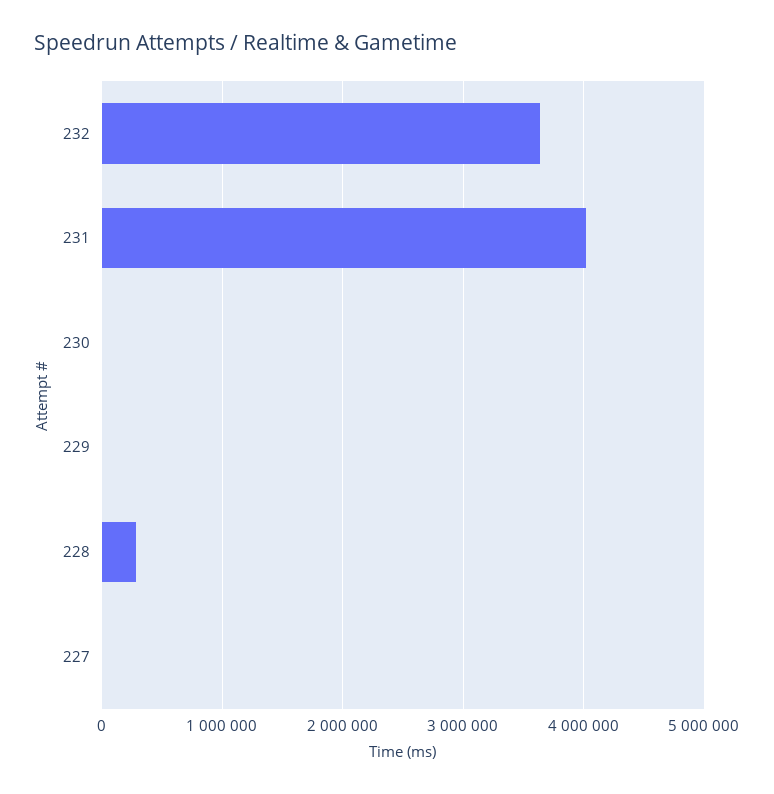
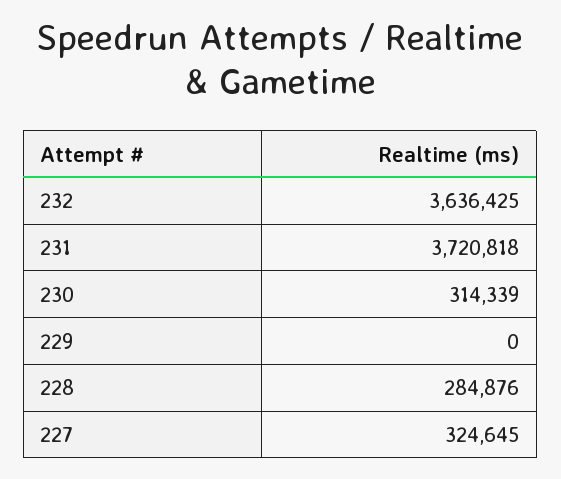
  {
    "232": 3636425,
-   "231": 4000000,
+   "231": 3720818,
-   "230": 0,
+   "230": 314339,
    "229": 0,
    "228": 284876,
-   "227": 0
+   "227": 324645
  }

